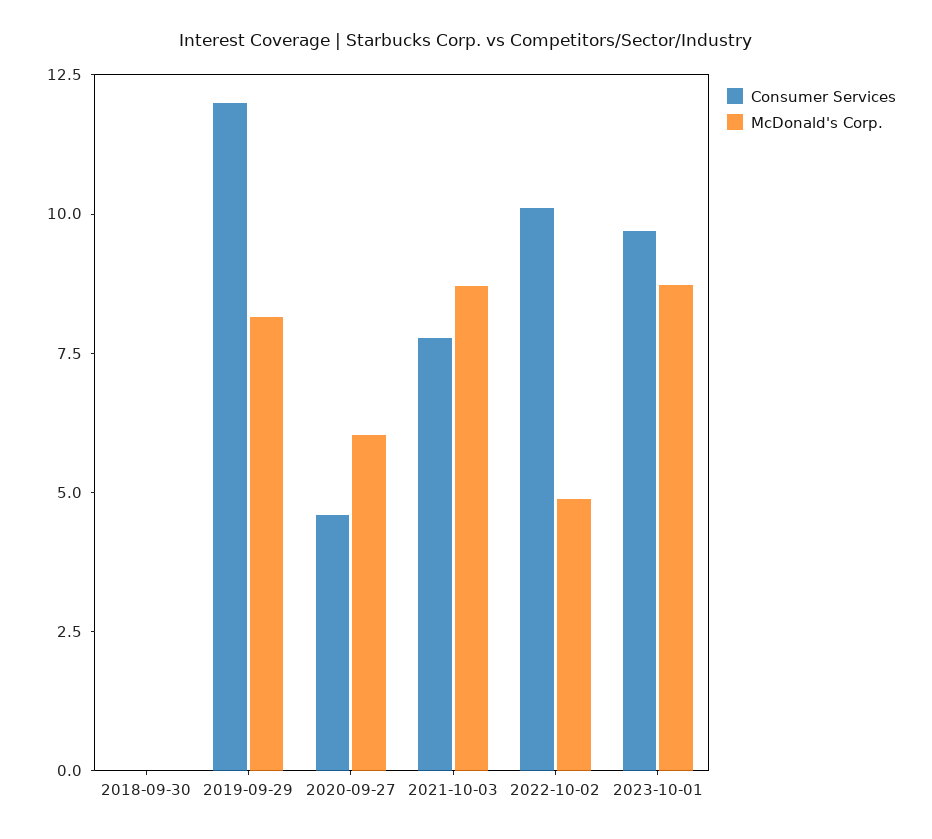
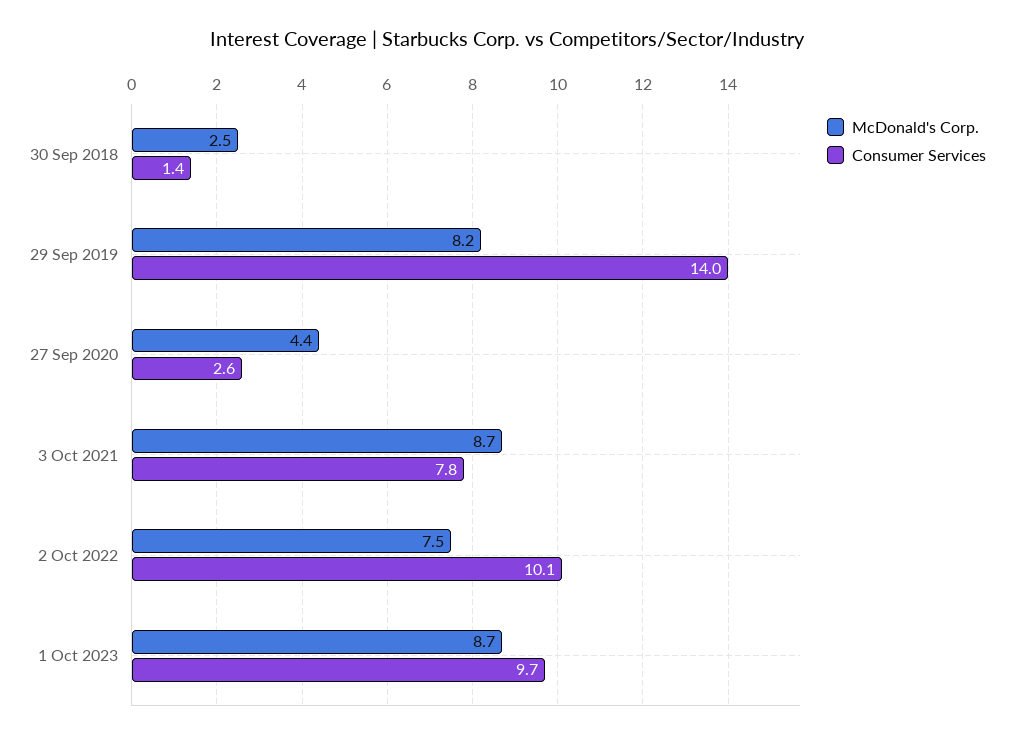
  {
    "Consumer Services": {
-     "2018-09-30": 0,
+     "2018-09-30": 1.4,
-     "2019-09-29": 12,
+     "2019-09-29": 14,
-     "2020-09-27": 4.5,
+     "2020-09-27": 2.6,
      "2021-10-03": 7.8,
      "2022-10-02": 10.1,
      "2023-10-01": 9.7
    },
    "McDonald's Corp.": {
-     "2018-09-30": 0,
+     "2018-09-30": 2.5,
      "2019-09-29": 8.2,
-     "2020-09-27": 6,
+     "2020-09-27": 4.4,
      "2021-10-03": 8.7,
-     "2022-10-02": 5,
+     "2022-10-02": 7.5,
      "2023-10-01": 8.7
    }
  }

